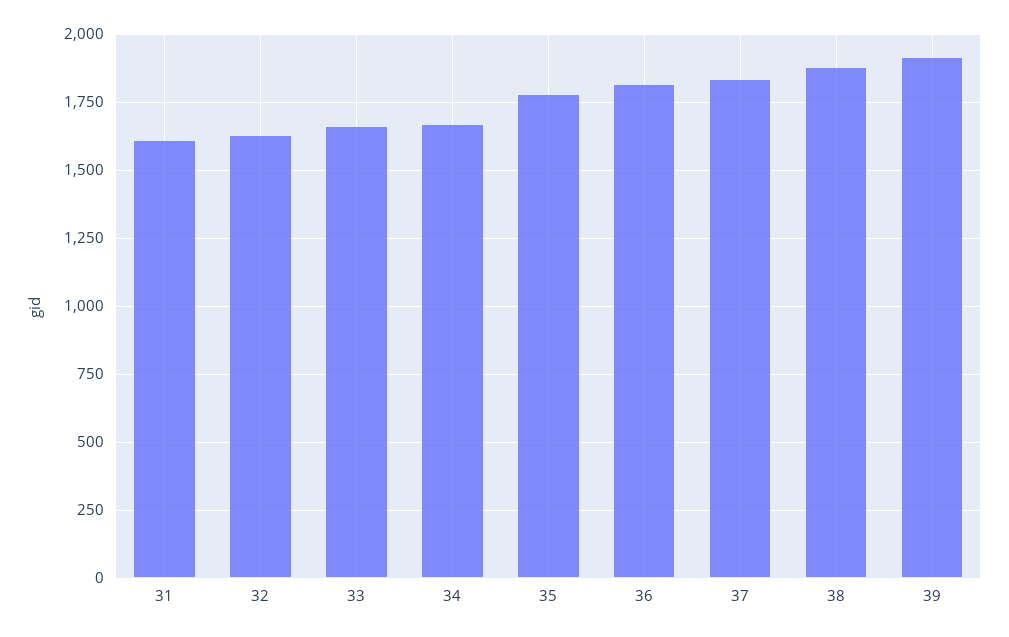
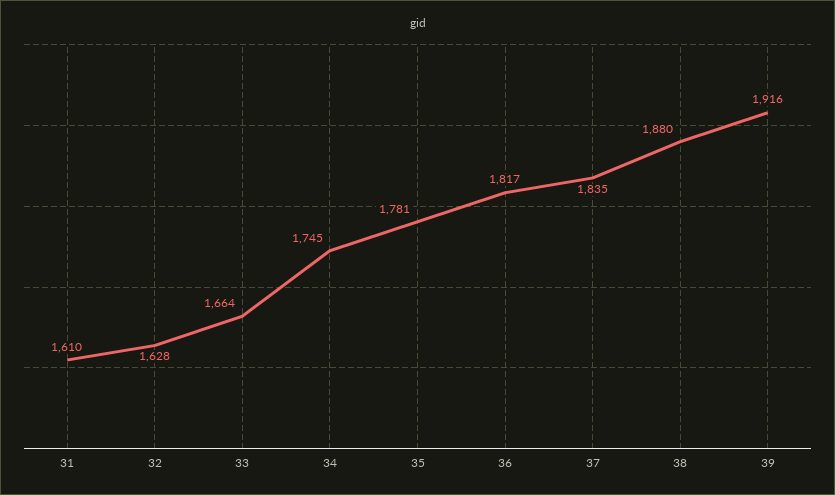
  {
    "31": 1610,
    "32": 1628,
    "33": 1664,
-   "34": 1675,
+   "34": 1745,
    "35": 1781,
    "36": 1817,
    "37": 1835,
    "38": 1880,
    "39": 1916
  }

